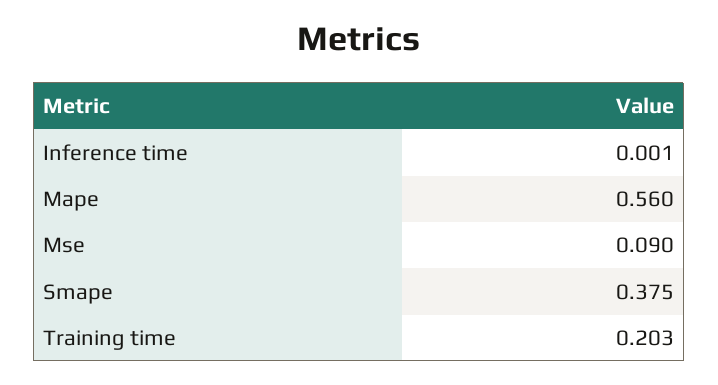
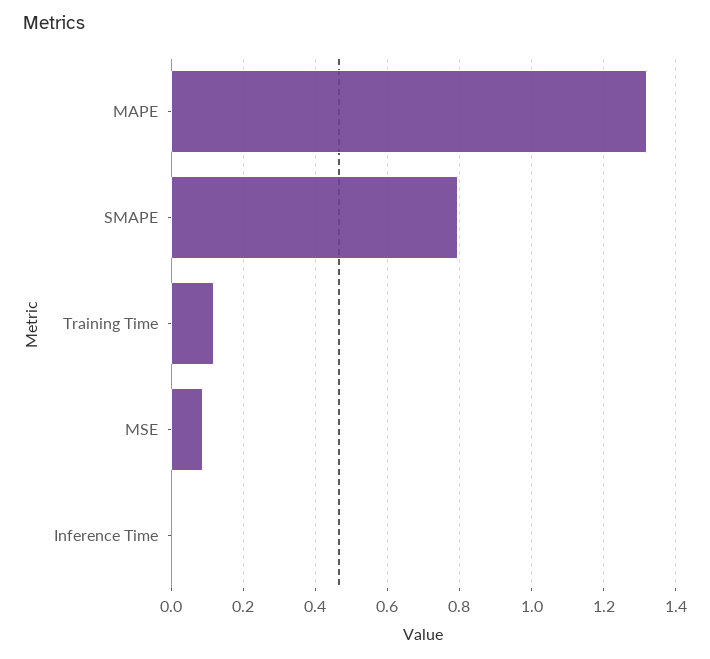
  {
    "Inference time": 0.001,
-   "Mape": 0.56,
+   "Mape": 1.32,
    "Mse": 0.09,
-   "Smape": 0.375,
+   "Smape": 0.8,
-   "Training time": 0.203
+   "Training time": 0.12
  }

